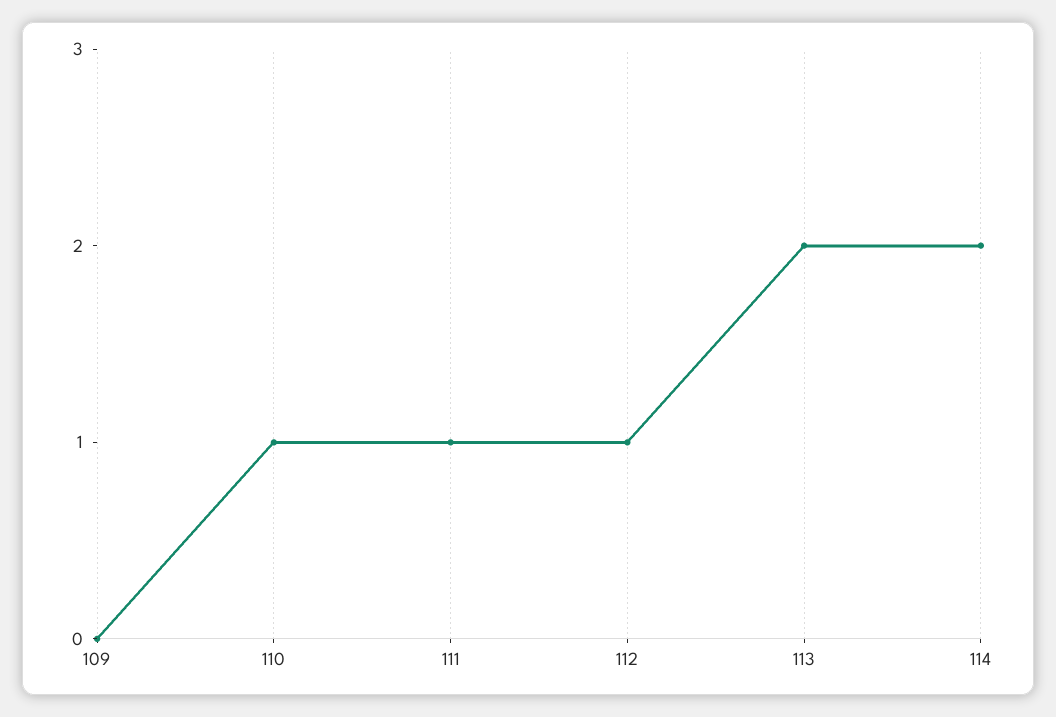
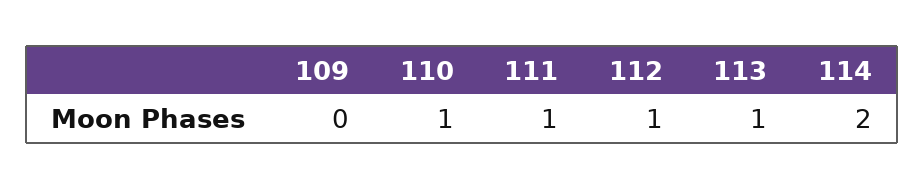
  {
    "109": 0,
    "110": 1,
    "111": 1,
    "112": 1,
-   "113": 2,
+   "113": 1,
    "114": 2
  }

